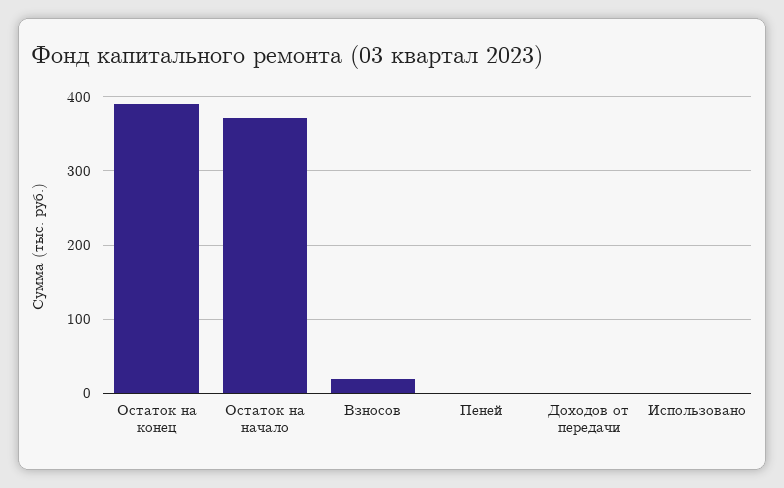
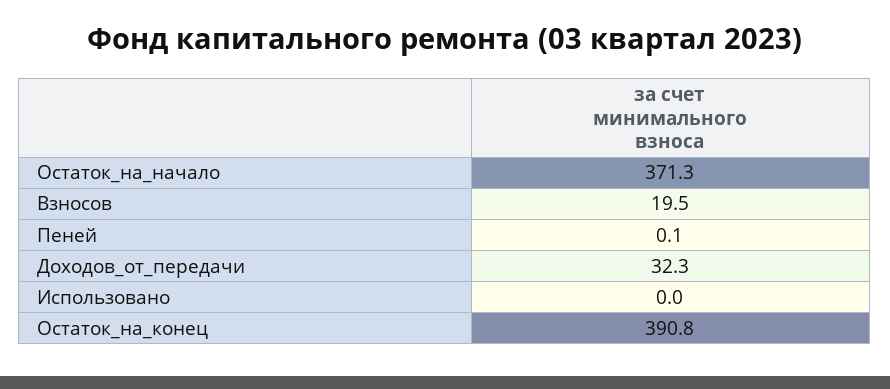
  {
    "Остаток на конец": 390.8,
    "Остаток на начало": 371.3,
    "Взносов": 19.5,
    "Пеней": 0.1,
-   "Доходов от передачи": 0,
+   "Доходов от передачи": 32.3,
    "Использовано": 0
  }

